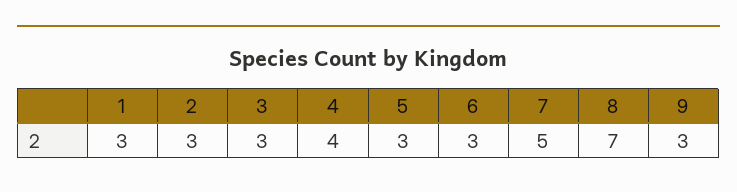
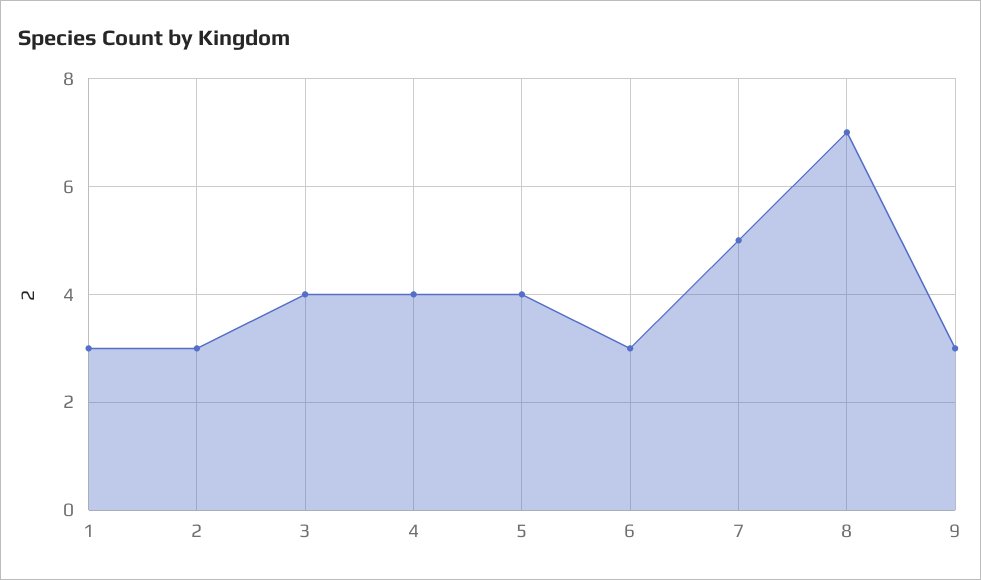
  {
    "1": 3,
    "2": 3,
-   "3": 3,
+   "3": 4,
    "4": 4,
-   "5": 3,
+   "5": 4,
    "6": 3,
    "7": 5,
    "8": 7,
    "9": 3
  }

